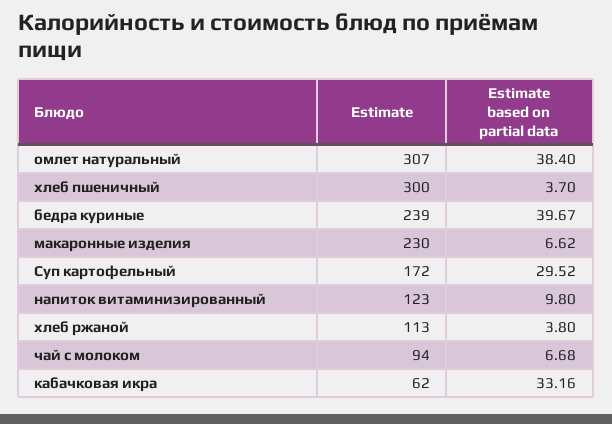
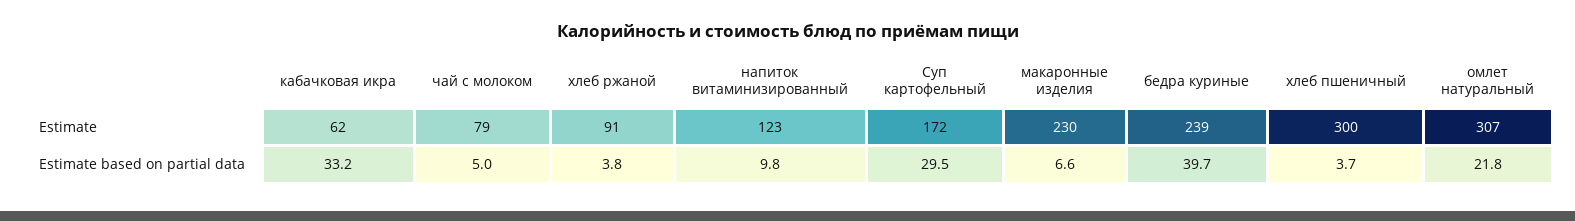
  {
    "Estimate": {
      "омлет натуральный": 307,
      "хлеб пшеничный": 300,
      "бедра куриные": 239,
      "макаронные изделия": 230,
      "Суп картофельный": 172,
      "напиток витаминизированный": 123,
-     "хлеб ржаной": 113,
+     "хлеб ржаной": 91,
-     "чай с молоком": 94,
+     "чай с молоком": 79,
      "кабачковая икра": 62
    },
    "Estimate based on partial data": {
-     "омлет натуральный": 38.4,
+     "омлет натуральный": 21.8,
      "хлеб пшеничный": 3.7,
      "бедра куриные": 39.67,
      "макаронные изделия": 6.62,
      "Суп картофельный": 29.52,
      "напиток витаминизированный": 9.8,
      "хлеб ржаной": 3.8,
-     "чай с молоком": 6.68,
+     "чай с молоком": 5,
      "кабачковая икра": 33.16
    }
  }

